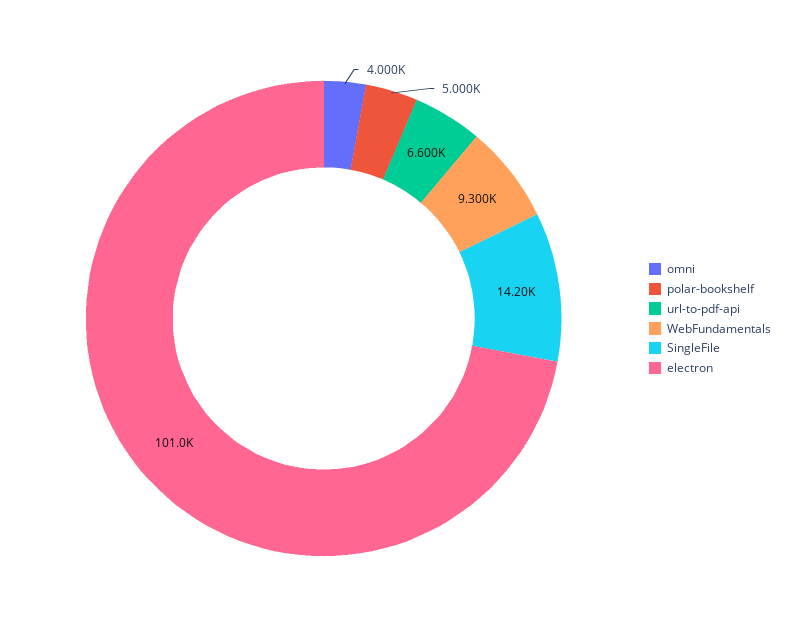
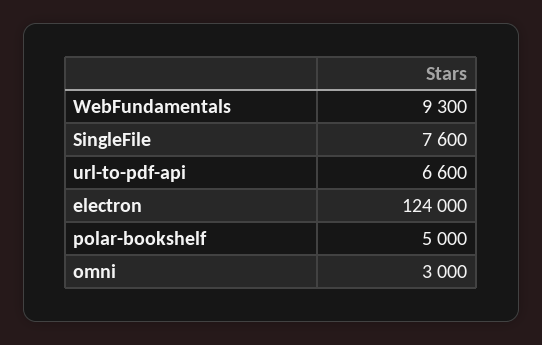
  {
-   "omni": 4000,
+   "omni": 3000,
    "polar-bookshelf": 5000,
    "url-to-pdf-api": 6600,
    "WebFundamentals": 9300,
-   "SingleFile": 14200,
+   "SingleFile": 7600,
-   "electron": 101000
+   "electron": 124000
  }

